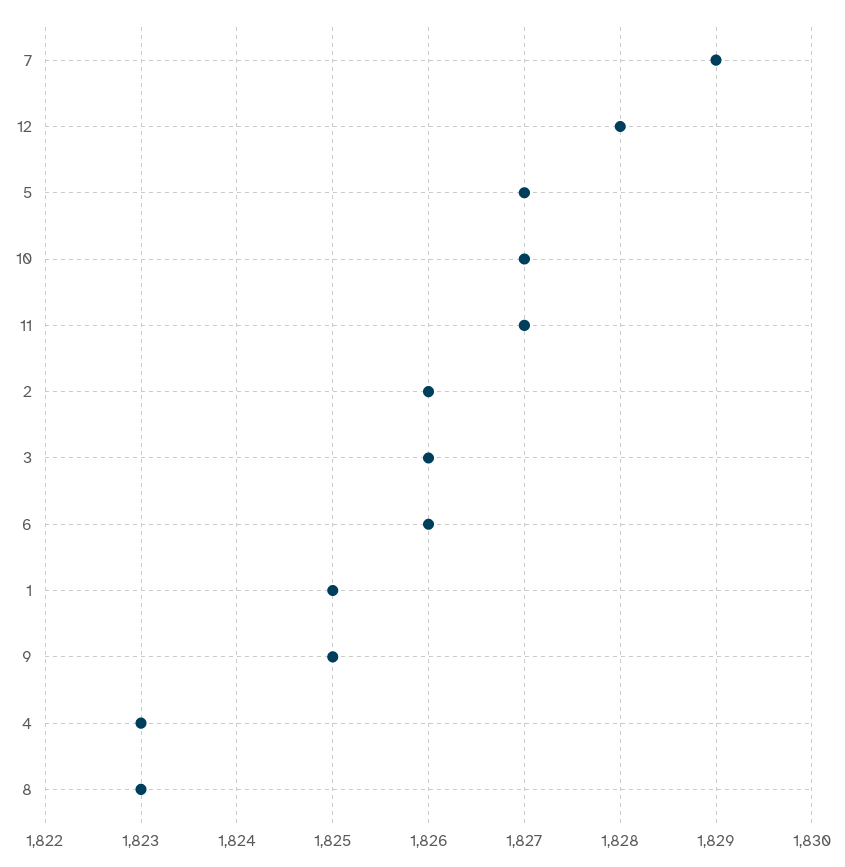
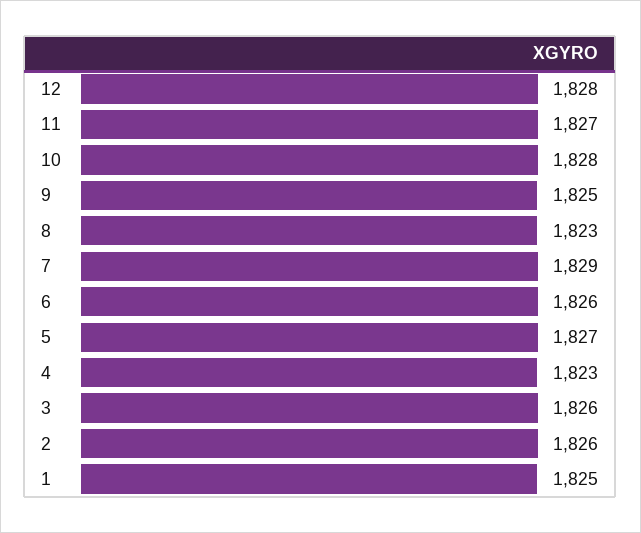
  {
    "7": 1829,
    "12": 1828,
    "5": 1827,
-   "10": 1827,
+   "10": 1828,
    "11": 1827,
    "2": 1826,
    "3": 1826,
    "6": 1826,
    "1": 1825,
    "9": 1825,
    "4": 1823,
    "8": 1823
  }

